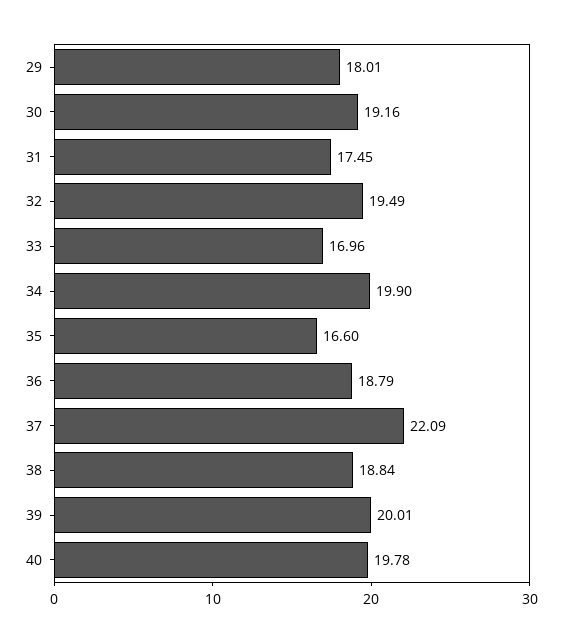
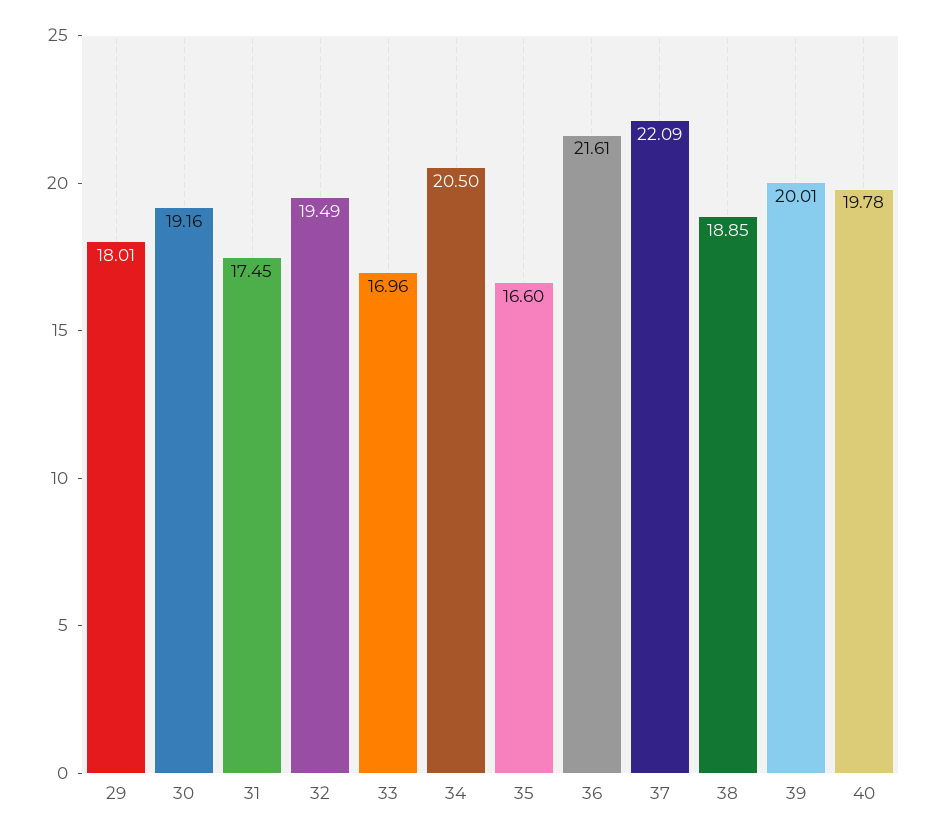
  {
    "29": 18.01,
    "30": 19.16,
    "31": 17.45,
    "32": 19.49,
    "33": 16.96,
-   "34": 19.9,
+   "34": 20.5,
    "35": 16.6,
-   "36": 18.79,
+   "36": 21.61,
    "37": 22.09,
-   "38": 18.84,
+   "38": 18.85,
    "39": 20.01,
    "40": 19.78
  }

